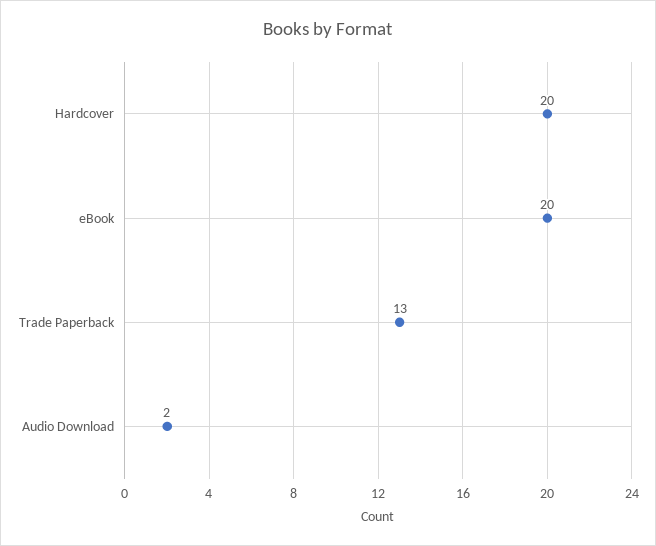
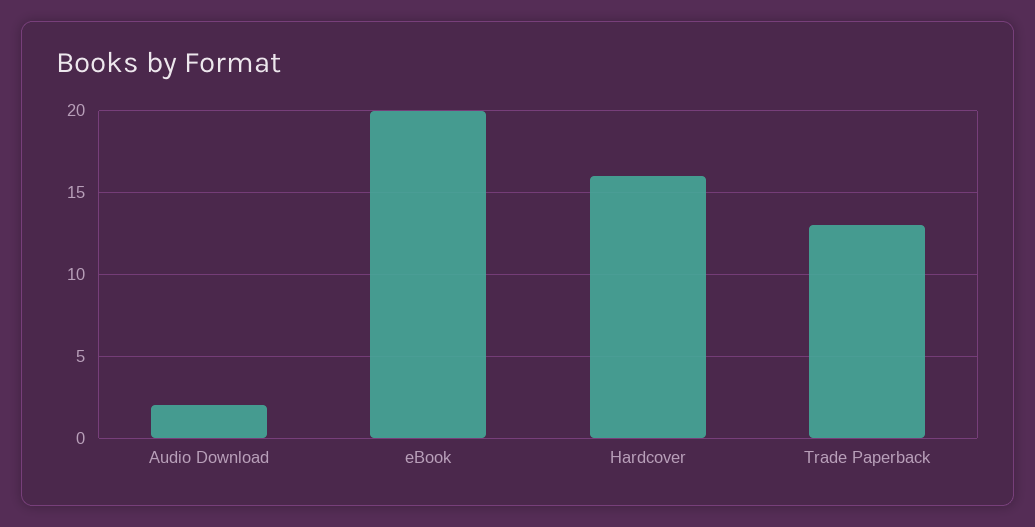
  {
-   "Hardcover": 20,
+   "Hardcover": 16,
    "eBook": 20,
    "Trade Paperback": 13,
    "Audio Download": 2
  }

